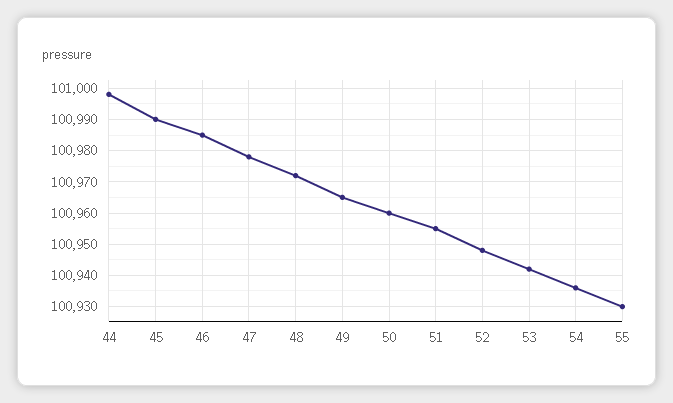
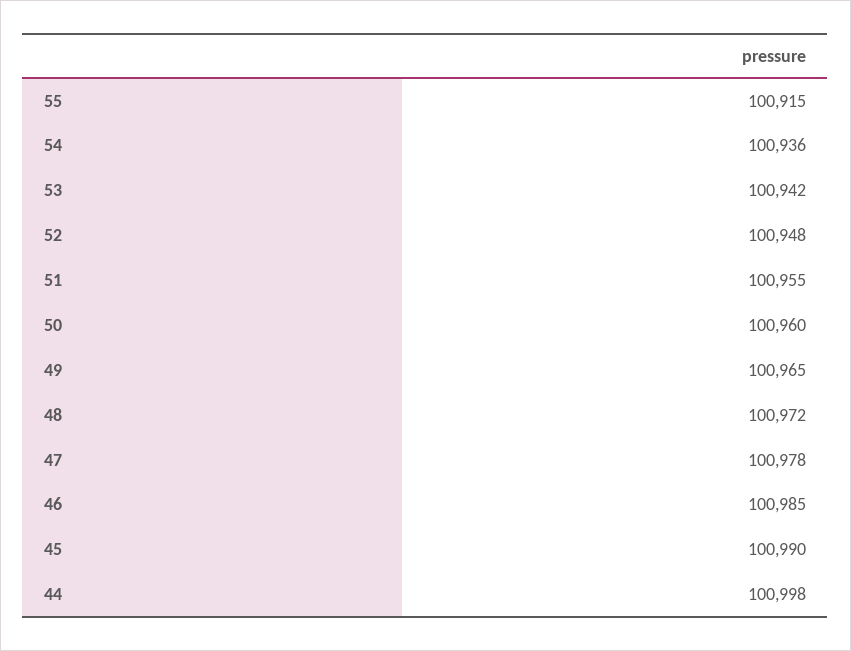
  {
    "44": 100998,
    "45": 100990,
    "46": 100985,
    "47": 100978,
    "48": 100972,
    "49": 100965,
    "50": 100960,
    "51": 100955,
    "52": 100948,
    "53": 100942,
    "54": 100936,
-   "55": 100930
+   "55": 100915
  }

